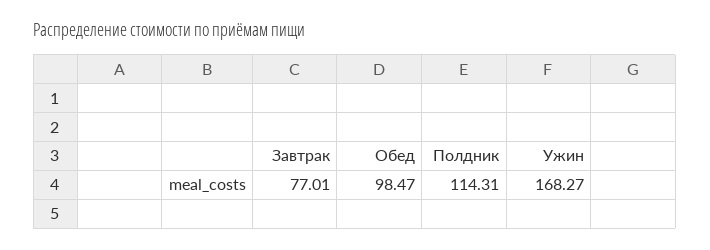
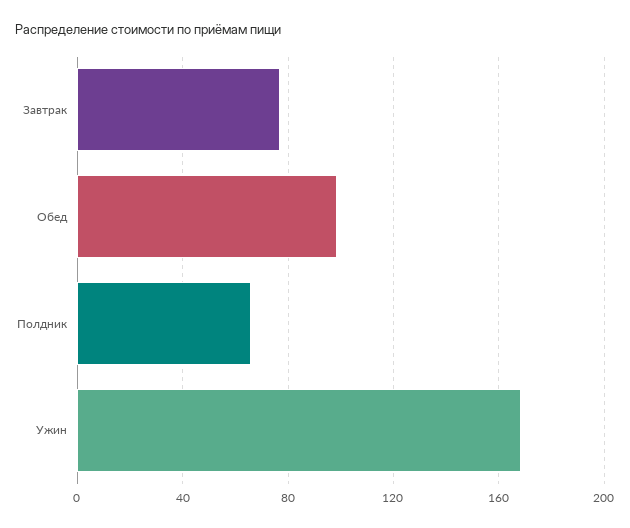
  {
    "Завтрак": 77.01,
    "Обед": 98.47,
-   "Полдник": 114.31,
+   "Полдник": 65,
    "Ужин": 168.27
  }

